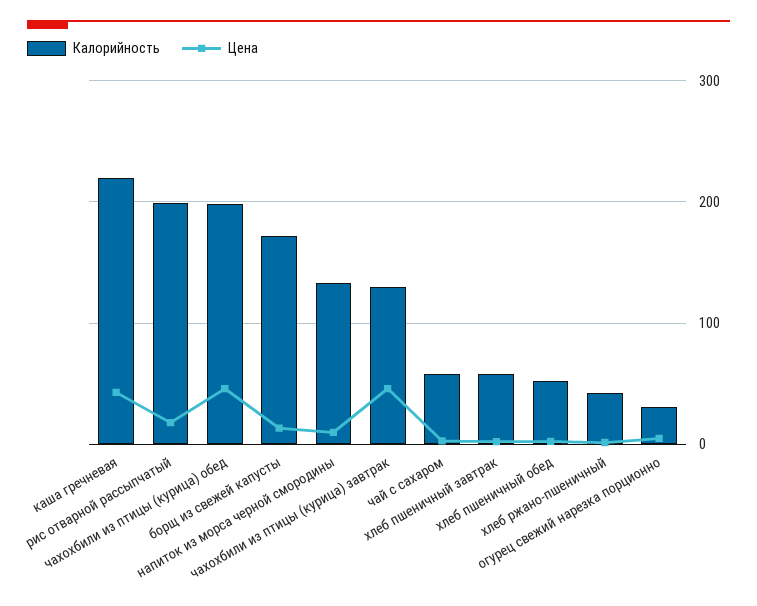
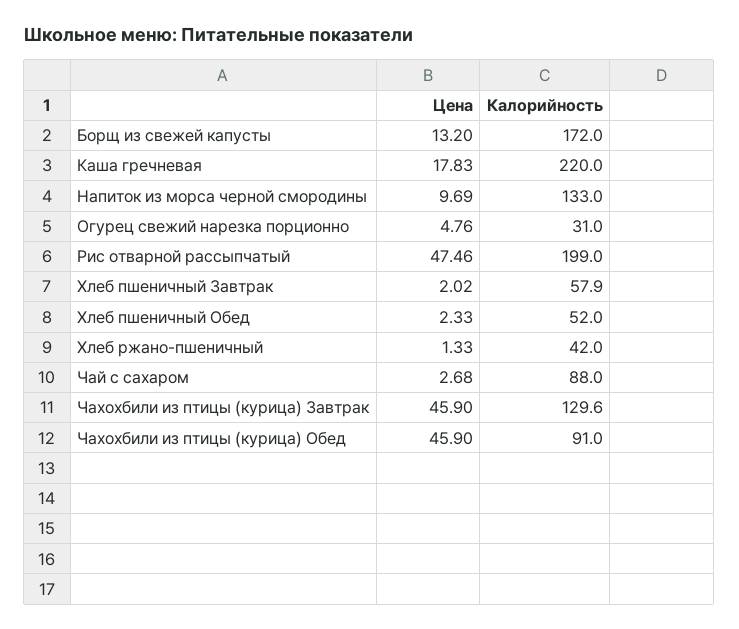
  {
    "Калорийность": {
      "каша гречневая": 220,
      "рис отварной рассыпчатый": 199,
-     "чахохбили из птицы (курица) обед": 200,
+     "чахохбили из птицы (курица) обед": 91,
      "борщ из свежей капусты": 172,
      "напиток из морса черной смородины": 133,
      "чахохбили из птицы (курица) завтрак": 129.6,
-     "чай с сахаром": 60,
+     "чай с сахаром": 88,
      "хлеб пшеничный завтрак": 57.9,
      "хлеб пшеничный обед": 52,
      "хлеб ржано-пшеничный": 42,
      "огурец свежий нарезка порционно": 31
    },
    "Цена": {
-     "каша гречневая": 40,
+     "каша гречневая": 17.83,
-     "рис отварной рассыпчатый": 20,
+     "рис отварной рассыпчатый": 47.46,
      "чахохбили из птицы (курица) обед": 45.9,
      "борщ из свежей капусты": 13.2,
      "напиток из морса черной смородины": 9.69,
      "чахохбили из птицы (курица) завтрак": 45.9,
      "чай с сахаром": 2.68,
      "хлеб пшеничный завтрак": 2.02,
      "хлеб пшеничный обед": 2.33,
      "хлеб ржано-пшеничный": 1.33,
      "огурец свежий нарезка порционно": 4.76
    }
  }

